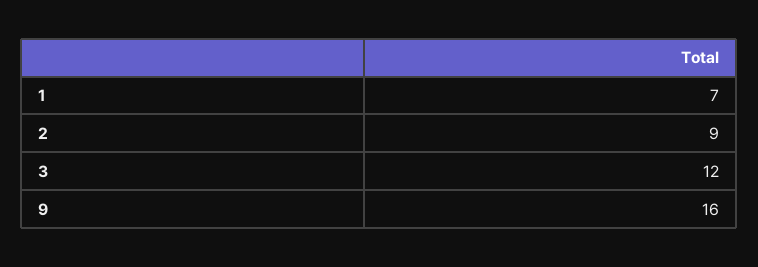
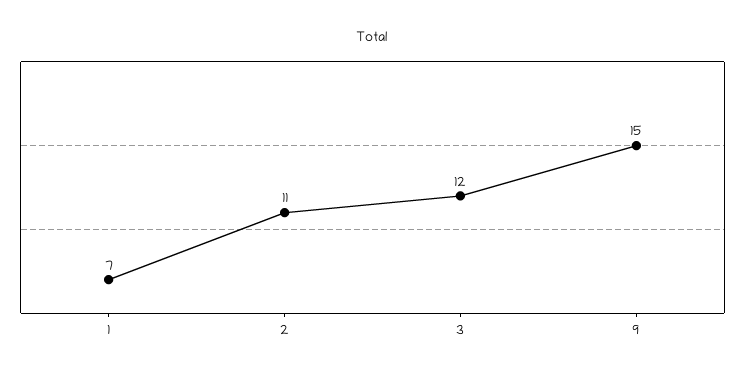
  {
    "1": 7,
-   "2": 9,
+   "2": 11,
    "3": 12,
-   "9": 16
+   "9": 15
  }

